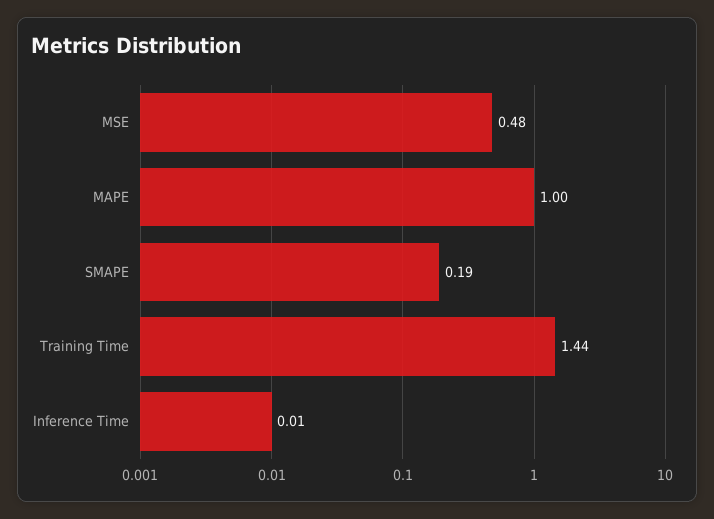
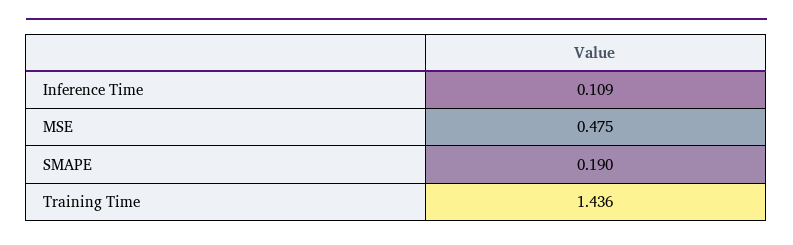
  {
    "MSE": 0.475,
-   "MAPE": 1,
    "SMAPE": 0.19,
    "Training Time": 1.436,
-   "Inference Time": 0.01
+   "Inference Time": 0.109
  }

